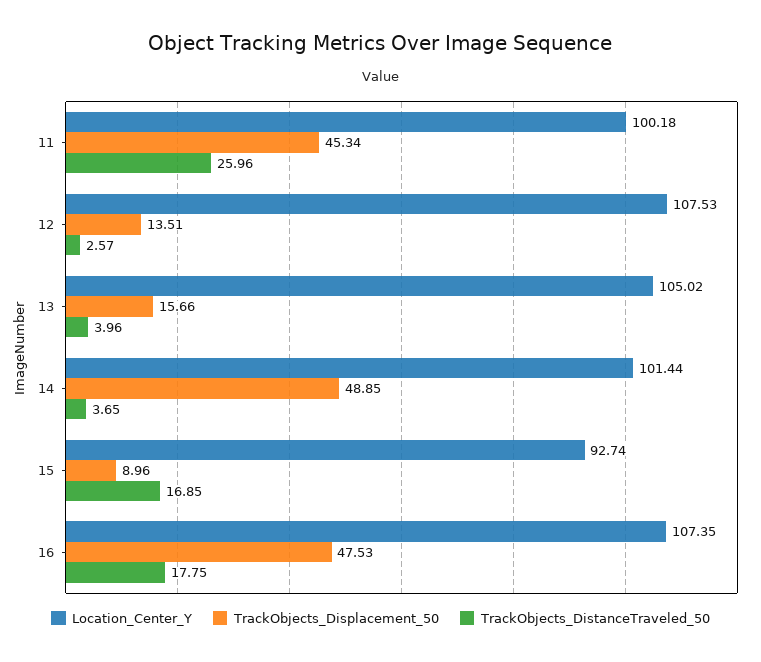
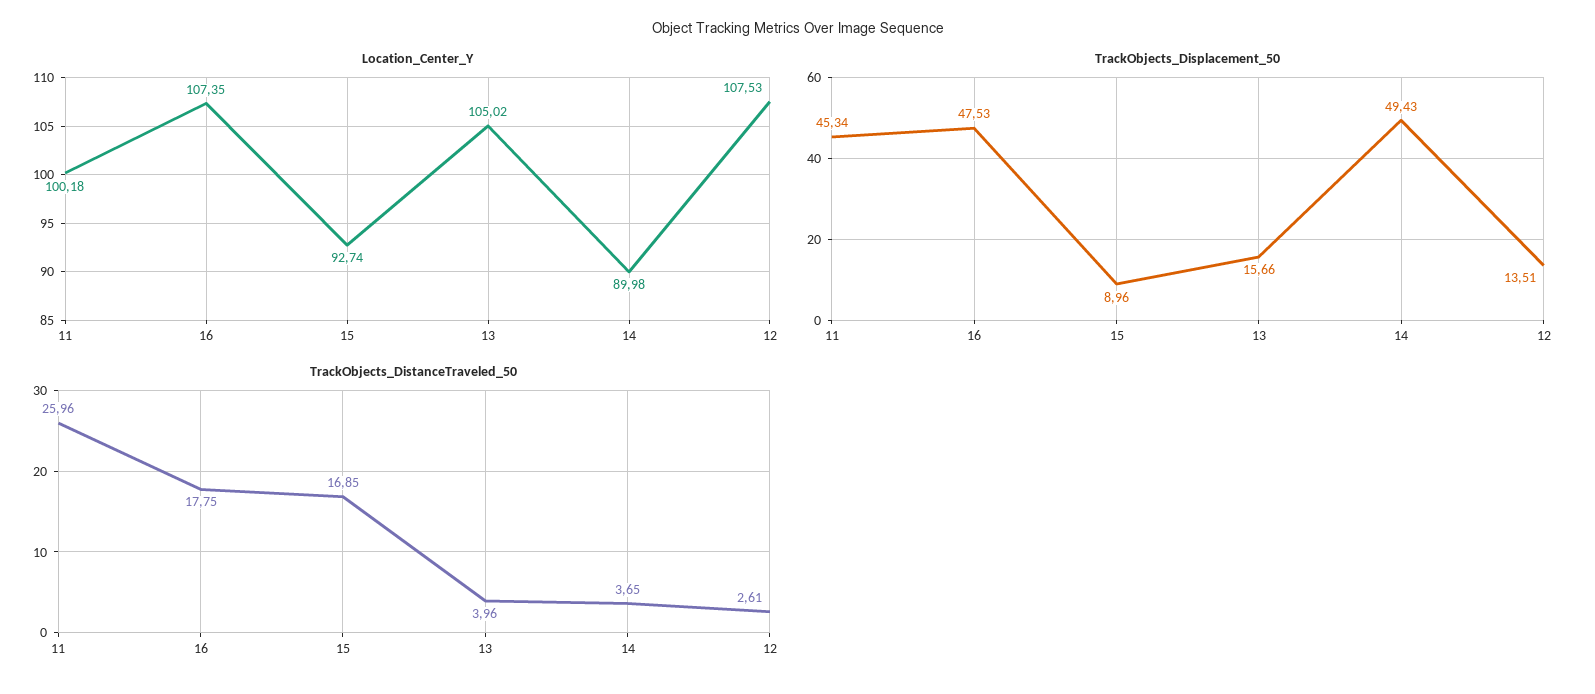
  {
    "Location_Center_Y": {
      "11": 100.18,
      "12": 107.53,
      "13": 105.02,
-     "14": 101.44,
+     "14": 89.98,
      "15": 92.74,
      "16": 107.35
    },
    "TrackObjects_Displacement_50": {
      "11": 45.34,
      "12": 13.51,
      "13": 15.66,
-     "14": 48.85,
+     "14": 49.43,
      "15": 8.96,
      "16": 47.53
    },
    "TrackObjects_DistanceTraveled_50": {
      "11": 25.96,
-     "12": 2.57,
+     "12": 2.61,
      "13": 3.96,
      "14": 3.65,
      "15": 16.85,
      "16": 17.75
    }
  }

